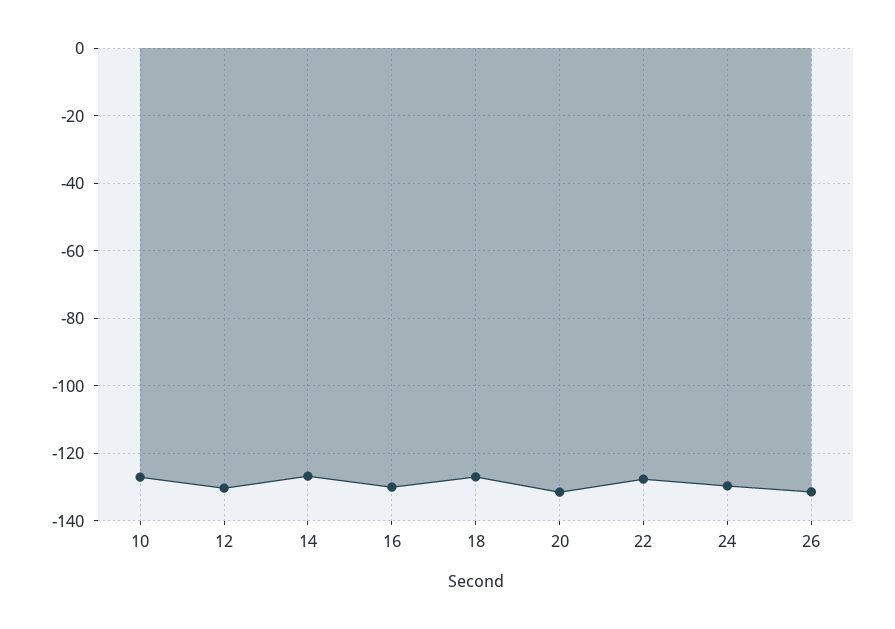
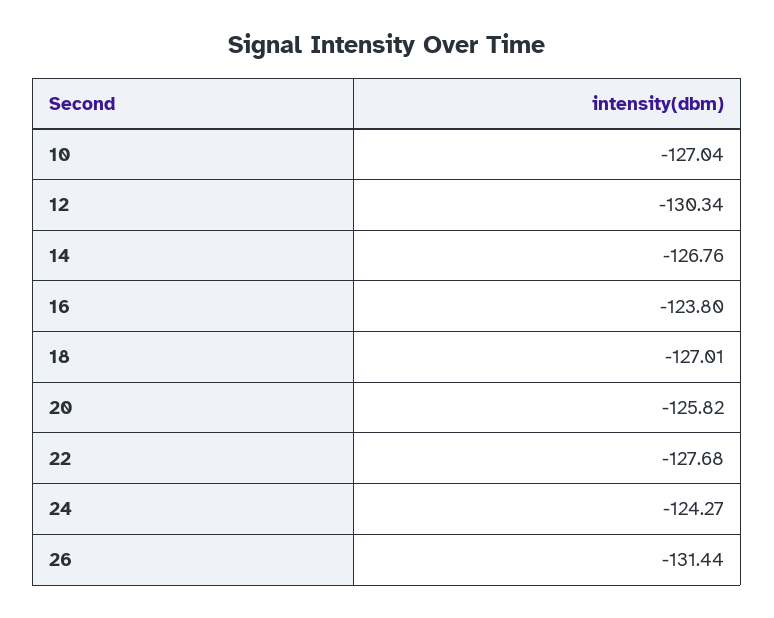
  {
    "10": -127.04,
    "12": -130.34,
    "14": -126.76,
-   "16": -130,
+   "16": -123.8,
    "18": -127.01,
-   "20": -132,
+   "20": -125.82,
    "22": -127.68,
-   "24": -130,
+   "24": -124.27,
    "26": -131.44
  }

